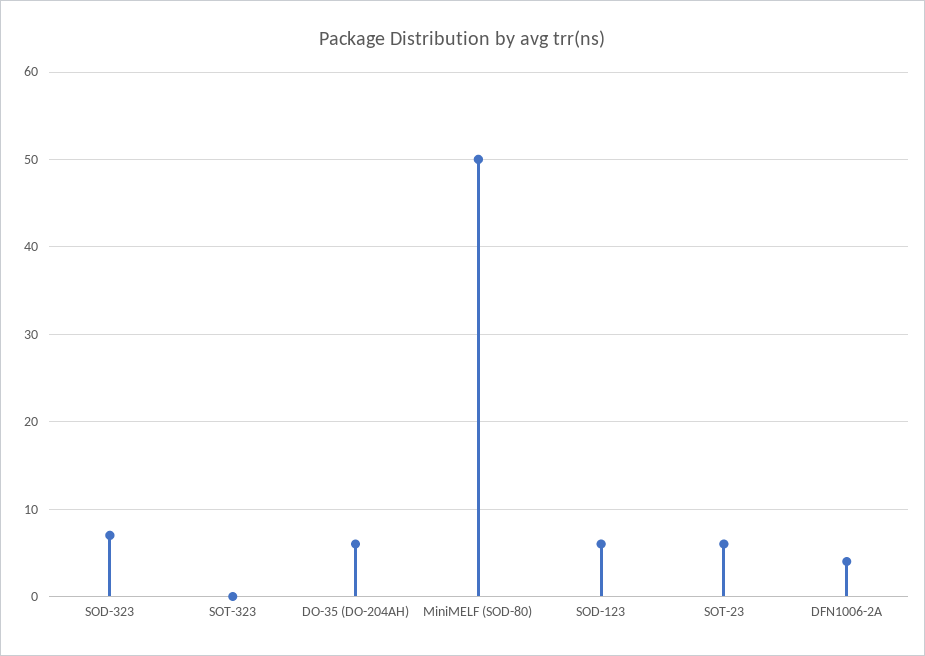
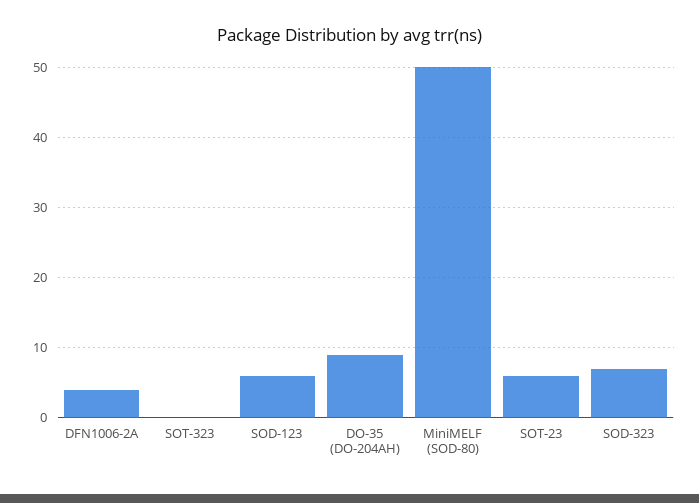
  {
    "SOD-323": 7,
    "SOT-323": 0,
-   "DO-35 (DO-204AH)": 6,
+   "DO-35 (DO-204AH)": 9,
    "MiniMELF (SOD-80)": 50,
    "SOD-123": 6,
    "SOT-23": 6,
    "DFN1006-2A": 4
  }

